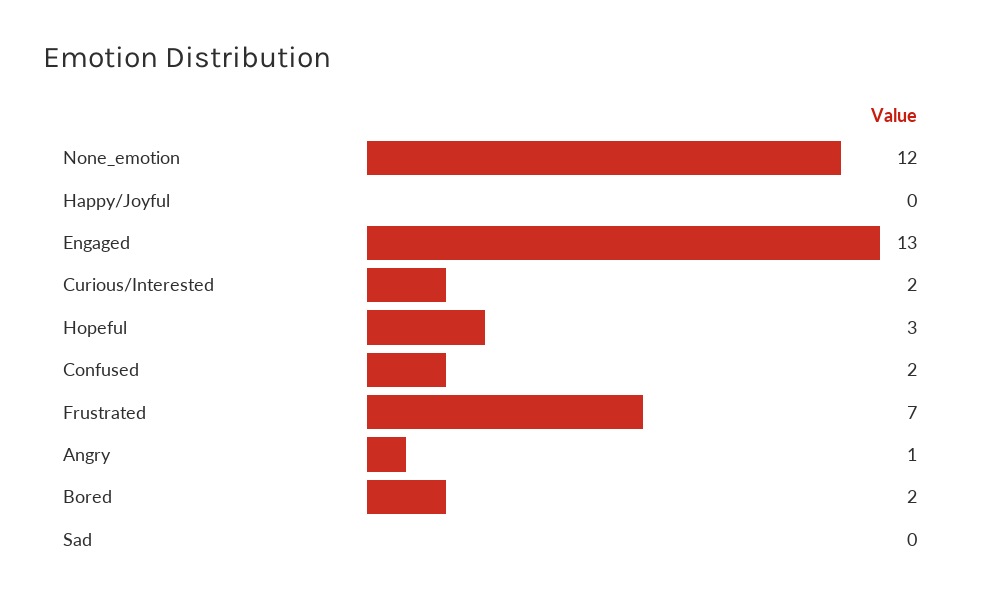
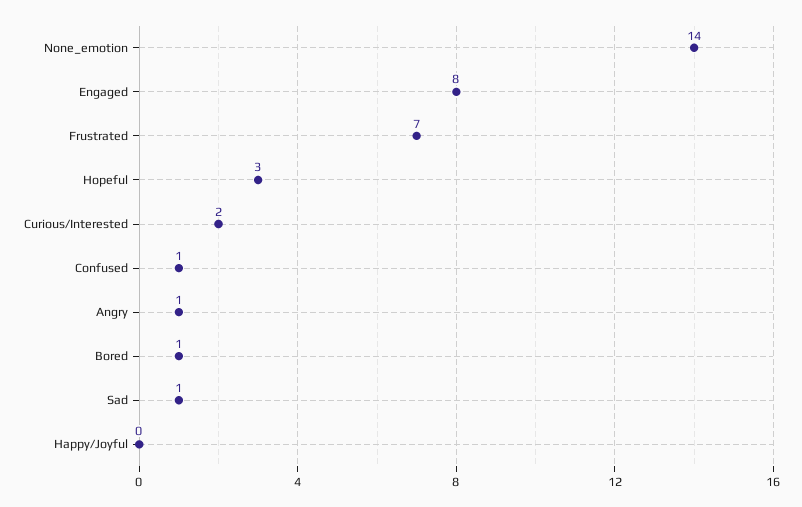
  {
-   "None_emotion": 12,
+   "None_emotion": 14,
    "Happy/Joyful": 0,
-   "Engaged": 13,
+   "Engaged": 8,
    "Curious/Interested": 2,
    "Hopeful": 3,
-   "Confused": 2,
+   "Confused": 1,
    "Frustrated": 7,
    "Angry": 1,
-   "Bored": 2,
+   "Bored": 1,
-   "Sad": 0
+   "Sad": 1
  }

